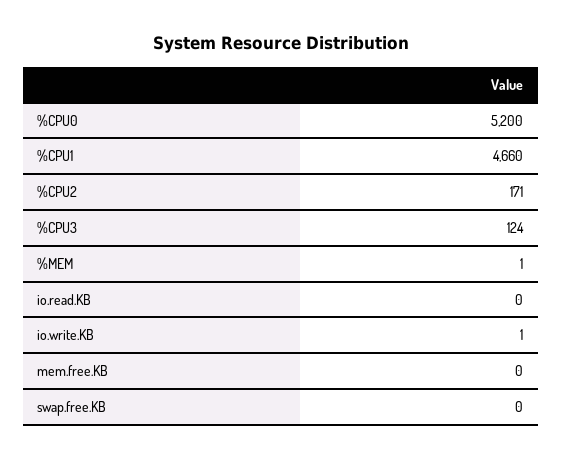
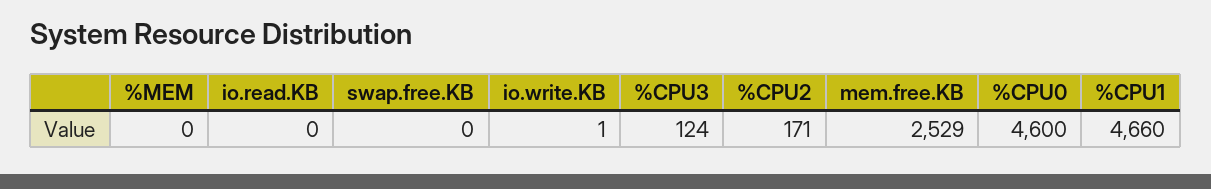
  {
-   "%CPU0": 5200,
+   "%CPU0": 4600,
    "%CPU1": 4660,
    "%CPU2": 171,
    "%CPU3": 124,
-   "%MEM": 1,
+   "%MEM": 0,
    "io.read.KB": 0,
    "io.write.KB": 1,
-   "mem.free.KB": 0,
+   "mem.free.KB": 2529,
    "swap.free.KB": 0
  }

